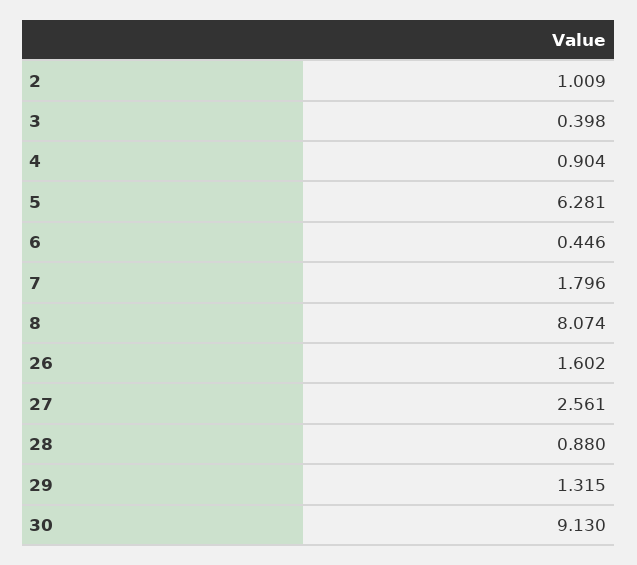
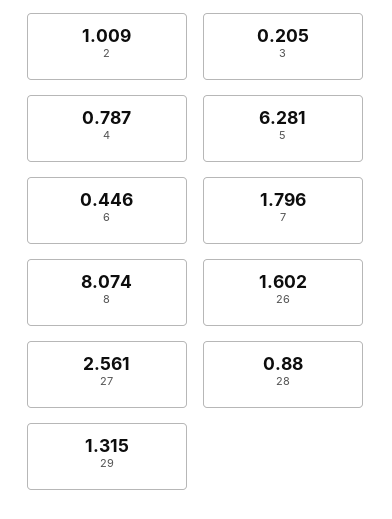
  {
    "2": 1.009,
-   "3": 0.398,
+   "3": 0.205,
-   "4": 0.904,
+   "4": 0.787,
    "5": 6.281,
    "6": 0.446,
    "7": 1.796,
    "8": 8.074,
    "26": 1.602,
    "27": 2.561,
    "28": 0.88,
-   "29": 1.315,
+   "29": 1.315
-   "30": 9.13
  }

